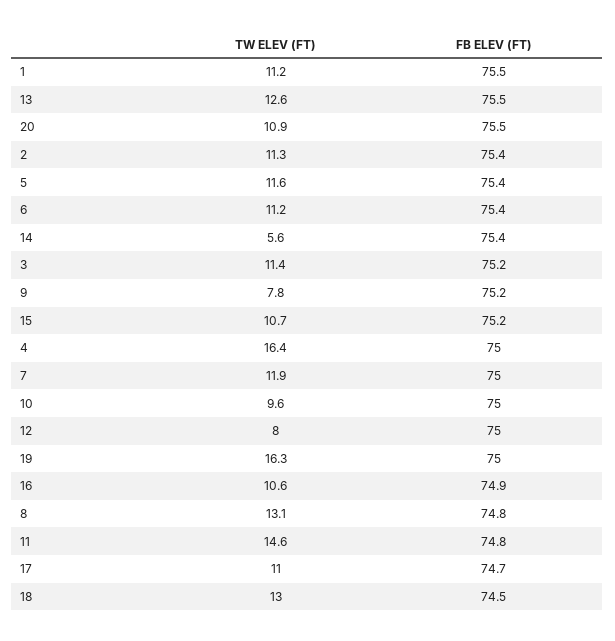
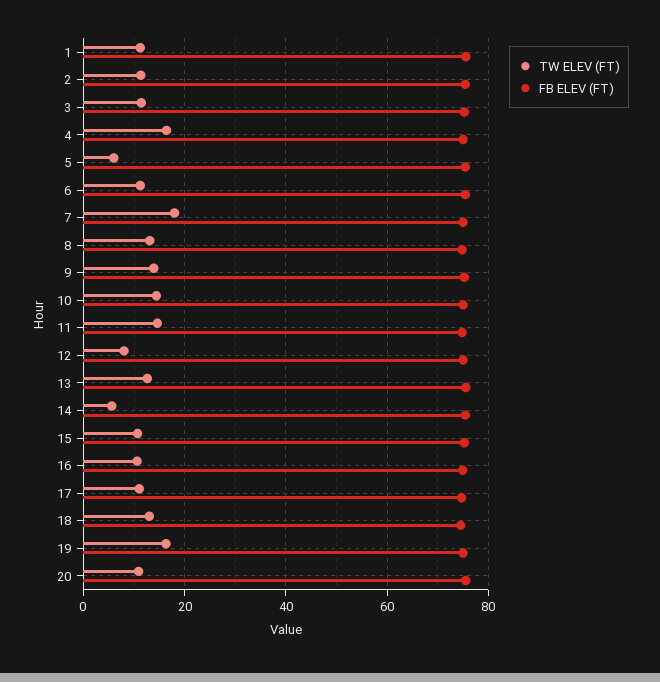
  {
    "TW ELEV (FT)": {
      "1": 11.2,
      "13": 12.6,
      "20": 10.9,
      "2": 11.3,
-     "5": 11.6,
+     "5": 6,
      "6": 11.2,
      "14": 5.6,
      "3": 11.4,
-     "9": 7.8,
+     "9": 14,
      "15": 10.7,
      "4": 16.4,
-     "7": 11.9,
+     "7": 18,
-     "10": 9.6,
+     "10": 14,
      "12": 8,
      "19": 16.3,
      "16": 10.6,
      "8": 13.1,
      "11": 14.6,
      "17": 11,
      "18": 13
    },
    "FB ELEV (FT)": {
      "1": 75.5,
      "13": 75.5,
      "20": 75.5,
      "2": 75.4,
      "5": 75.4,
      "6": 75.4,
      "14": 75.4,
      "3": 75.2,
      "9": 75.2,
      "15": 75.2,
      "4": 75,
      "7": 75,
      "10": 75,
      "12": 75,
      "19": 75,
      "16": 74.9,
      "8": 74.8,
      "11": 74.8,
      "17": 74.7,
      "18": 74.5
    }
  }

